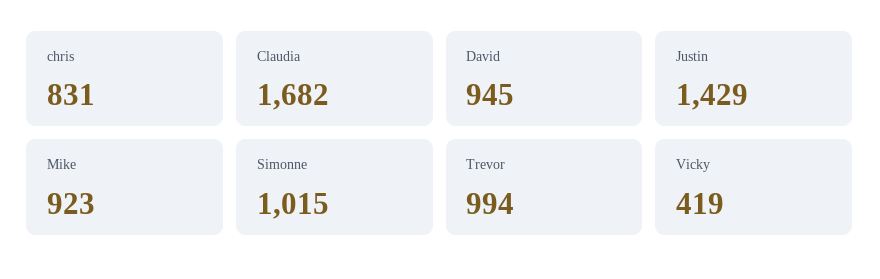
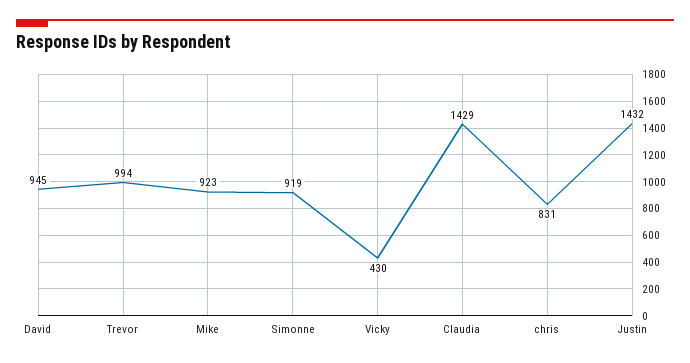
  {
    "chris": 831,
-   "Claudia": 1682,
+   "Claudia": 1429,
    "David": 945,
-   "Justin": 1429,
+   "Justin": 1432,
    "Mike": 923,
-   "Simonne": 1015,
+   "Simonne": 919,
    "Trevor": 994,
-   "Vicky": 419
+   "Vicky": 430
  }

